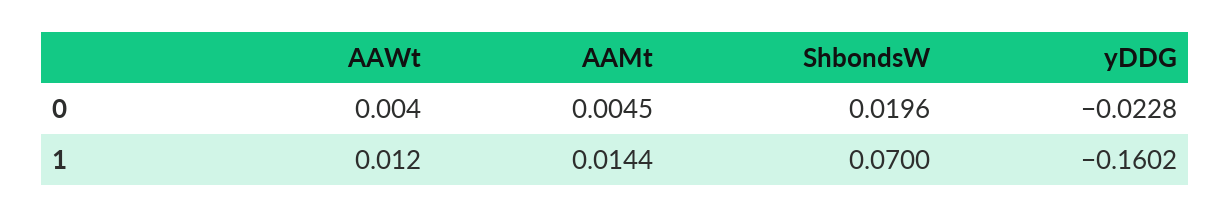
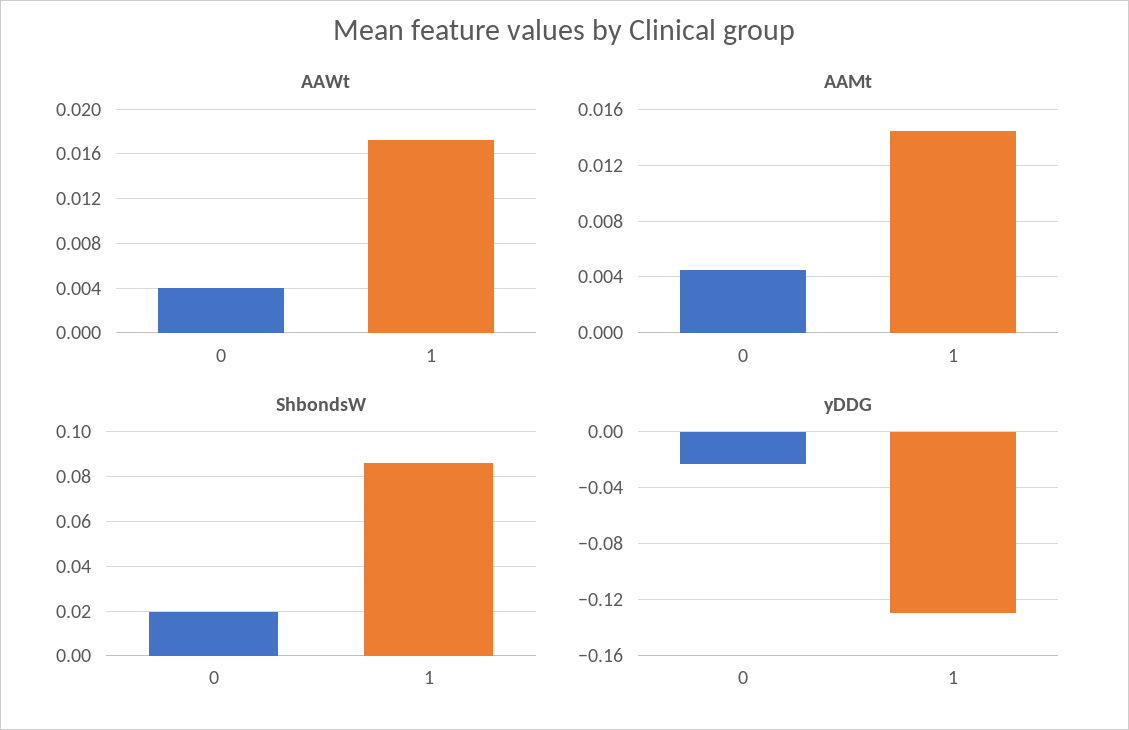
  {
    "AAWt": {
      "0": 0.004,
-     "1": 0.012
+     "1": 0.017
    },
    "AAMt": {
      "0": 0.0045,
      "1": 0.0144
    },
    "ShbondsW": {
      "0": 0.0196,
-     "1": 0.07
+     "1": 0.085
    },
    "yDDG": {
      "0": -0.0228,
-     "1": -0.1602
+     "1": -0.13
    }
  }

